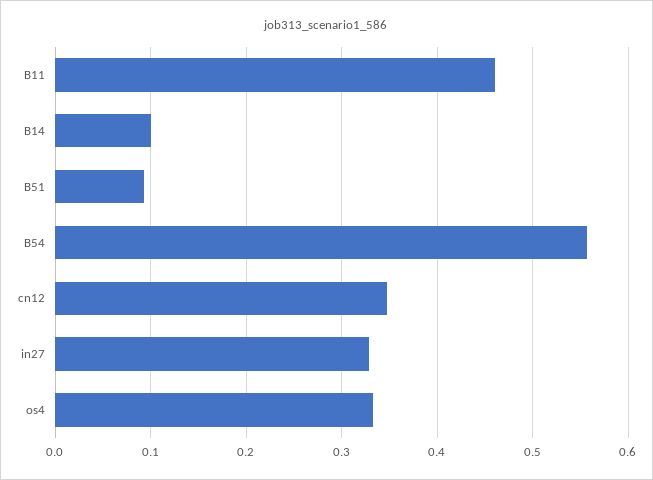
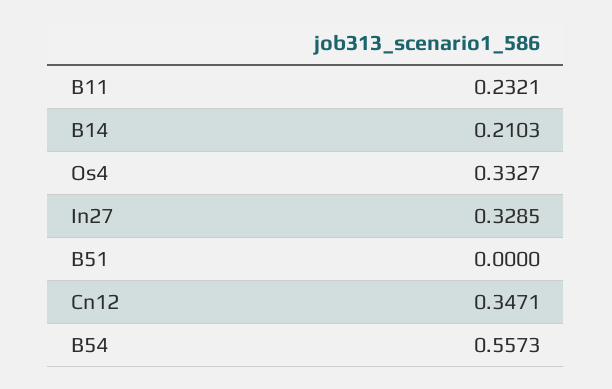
  {
-   "B11": 0.46,
+   "B11": 0.2321,
-   "B14": 0.1,
+   "B14": 0.2103,
-   "B51": 0.09,
+   "B51": 0,
    "B54": 0.5573,
    "cn12": 0.3471,
    "in27": 0.3285,
    "os4": 0.3327
  }

